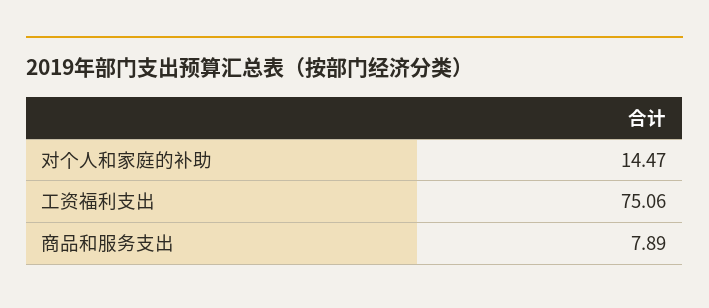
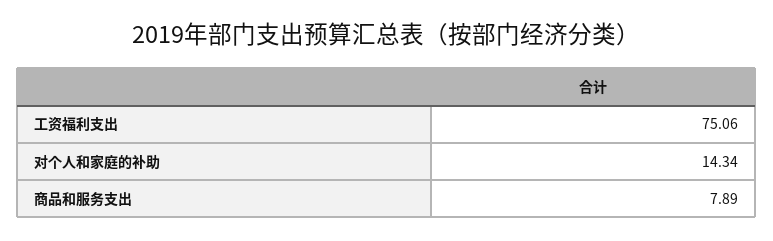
  {
-   "对个人和家庭的补助": 14.47,
+   "对个人和家庭的补助": 14.34,
    "工资福利支出": 75.06,
    "商品和服务支出": 7.89
  }

